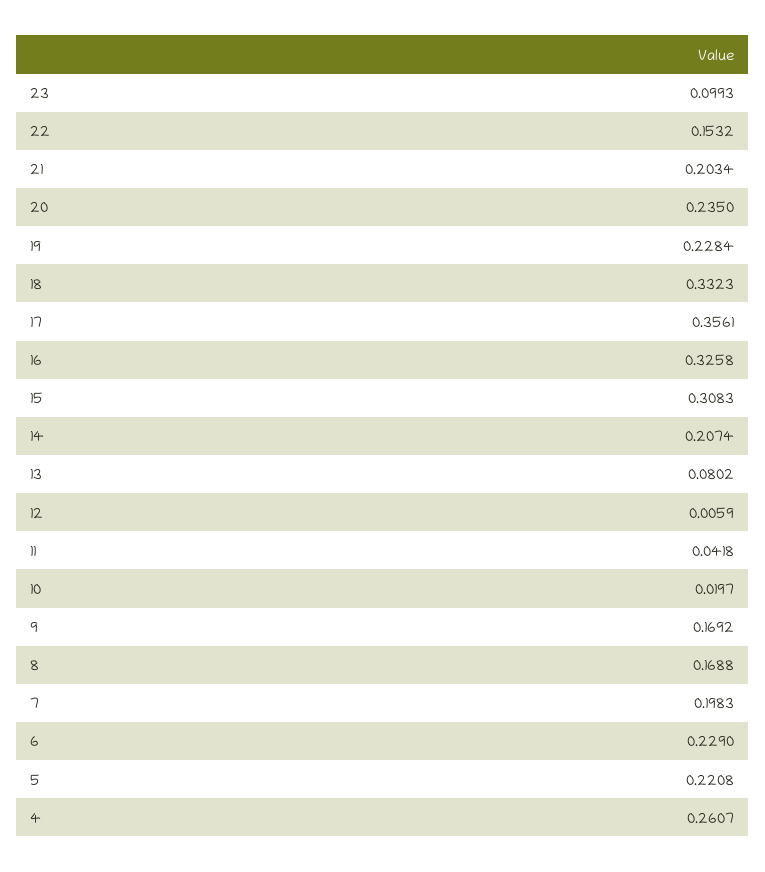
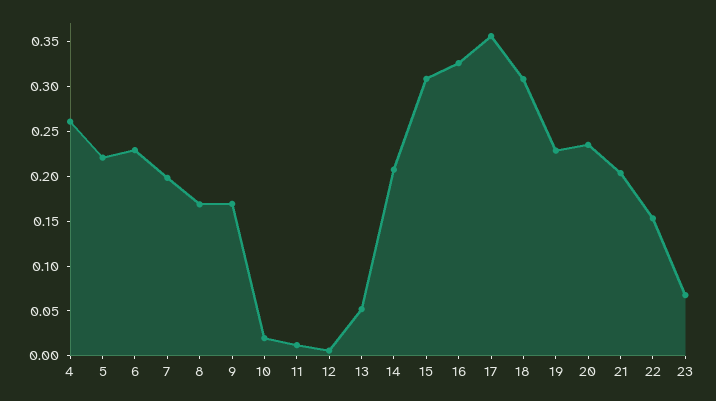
  {
-   "23": 0.0993,
+   "23": 0.07,
    "22": 0.1532,
    "21": 0.2034,
    "20": 0.235,
    "19": 0.2284,
-   "18": 0.3323,
+   "18": 0.31,
    "17": 0.3561,
    "16": 0.3258,
    "15": 0.3083,
    "14": 0.2074,
-   "13": 0.0802,
+   "13": 0.05,
    "12": 0.0059,
-   "11": 0.0418,
+   "11": 0.01,
    "10": 0.0197,
    "9": 0.1692,
    "8": 0.1688,
    "7": 0.1983,
    "6": 0.229,
    "5": 0.2208,
    "4": 0.2607
  }

